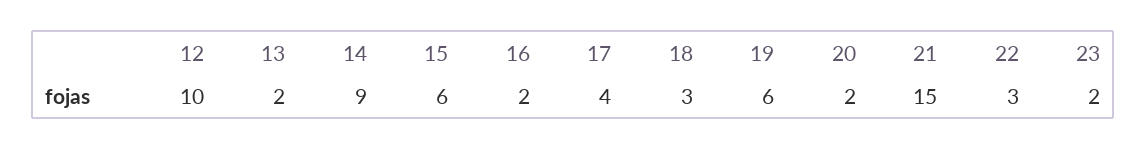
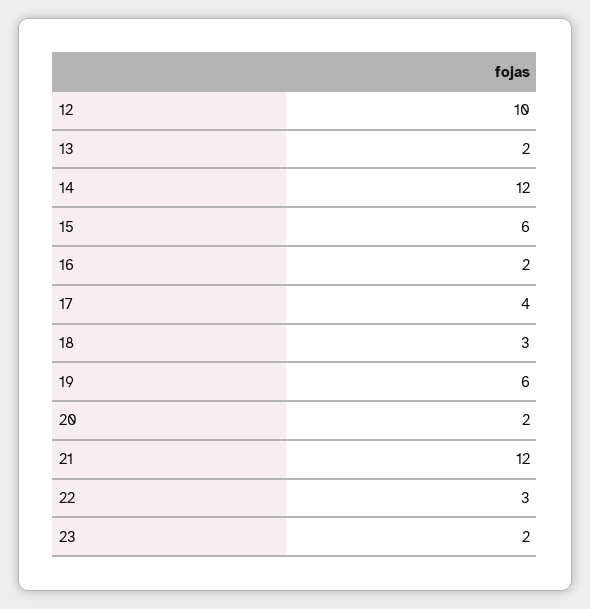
  {
    "12": 10,
    "13": 2,
-   "14": 9,
+   "14": 12,
    "15": 6,
    "16": 2,
    "17": 4,
    "18": 3,
    "19": 6,
    "20": 2,
-   "21": 15,
+   "21": 12,
    "22": 3,
    "23": 2
  }

